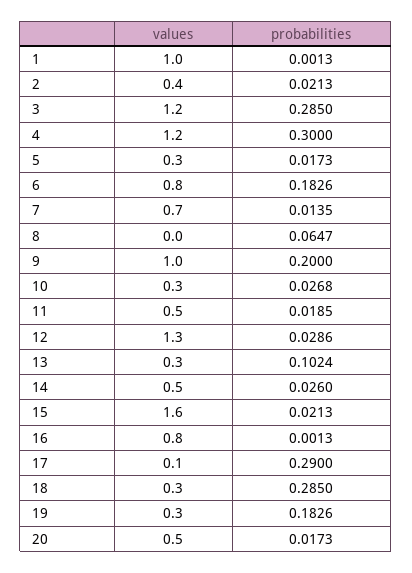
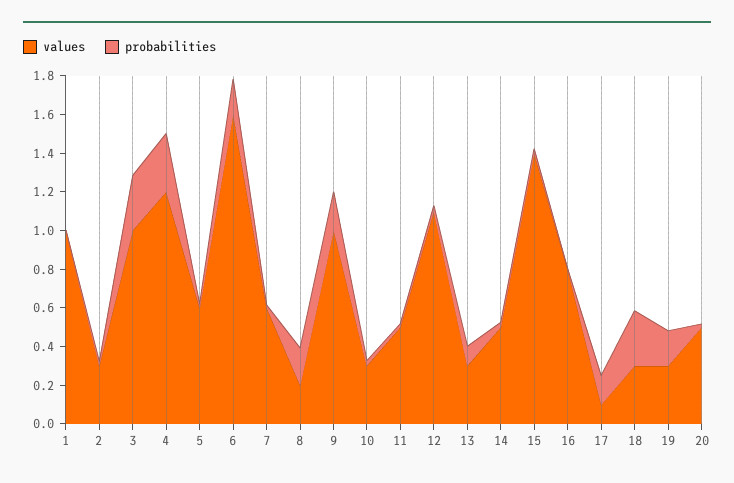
  {
    "values": {
      "1": 1,
-     "2": 0.4,
+     "2": 0.3,
-     "3": 1.2,
+     "3": 1,
      "4": 1.2,
-     "5": 0.3,
+     "5": 0.6,
-     "6": 0.8,
+     "6": 1.6,
-     "7": 0.7,
+     "7": 0.6,
-     "8": 0,
+     "8": 0.2,
      "9": 1,
      "10": 0.3,
      "11": 0.5,
-     "12": 1.3,
+     "12": 1.1,
      "13": 0.3,
      "14": 0.5,
-     "15": 1.6,
+     "15": 1.4,
      "16": 0.8,
      "17": 0.1,
      "18": 0.3,
      "19": 0.3,
      "20": 0.5
    },
    "probabilities": {
      "1": 0.0013,
      "2": 0.0213,
      "3": 0.285,
      "4": 0.3,
      "5": 0.0173,
      "6": 0.1826,
      "7": 0.0135,
-     "8": 0.0647,
+     "8": 0.2,
      "9": 0.2,
      "10": 0.0268,
      "11": 0.0185,
      "12": 0.0286,
      "13": 0.1024,
      "14": 0.026,
      "15": 0.0213,
      "16": 0.0013,
-     "17": 0.29,
+     "17": 0.15,
      "18": 0.285,
      "19": 0.1826,
      "20": 0.0173
    }
  }

